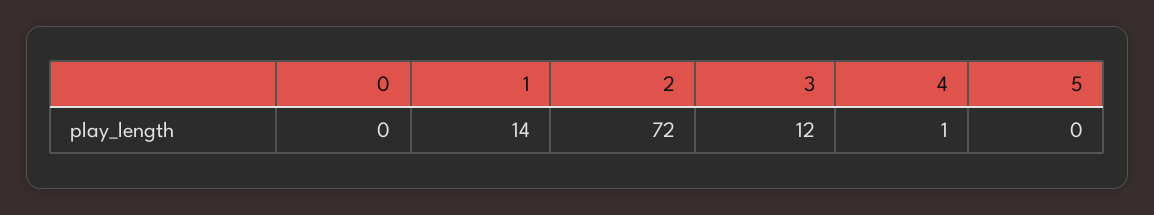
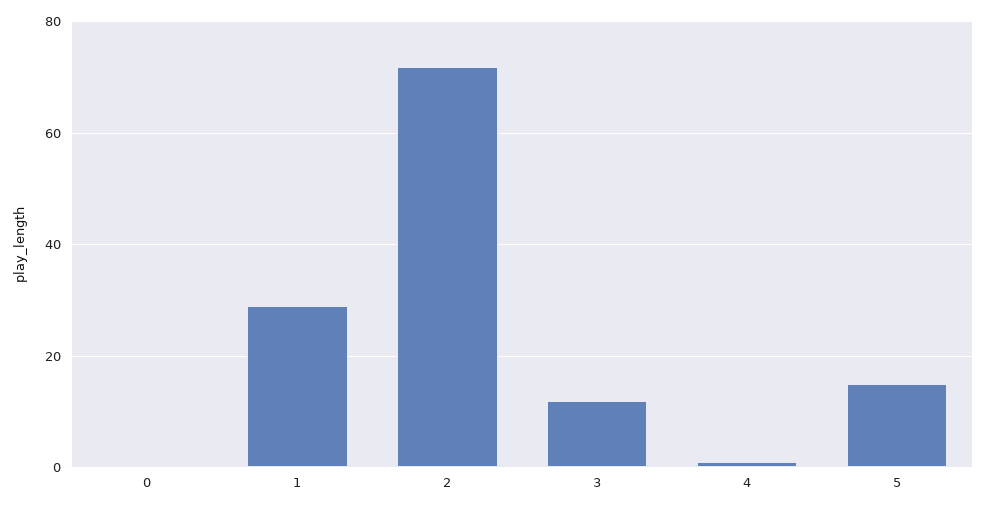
  {
    "0": 0,
-   "1": 14,
+   "1": 30,
    "2": 72,
    "3": 12,
    "4": 1,
-   "5": 0
+   "5": 15
  }

